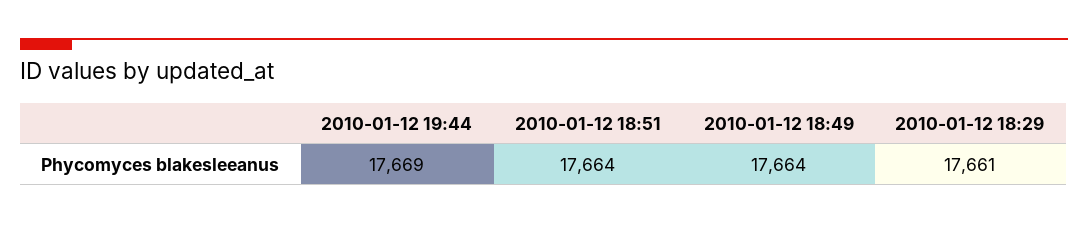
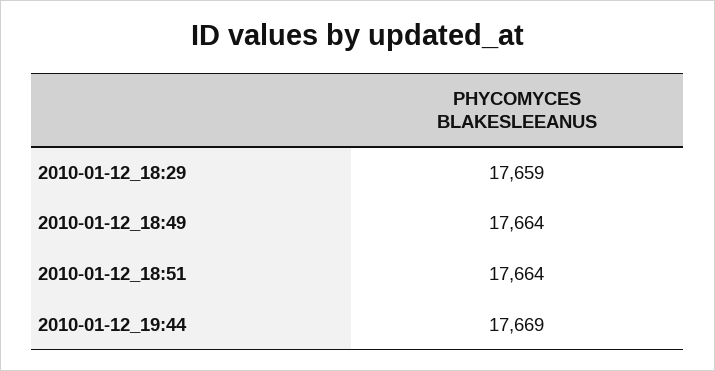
  {
    "2010-01-12 19:44": 17669,
    "2010-01-12 18:51": 17664,
    "2010-01-12 18:49": 17664,
-   "2010-01-12 18:29": 17661
+   "2010-01-12 18:29": 17659
  }

